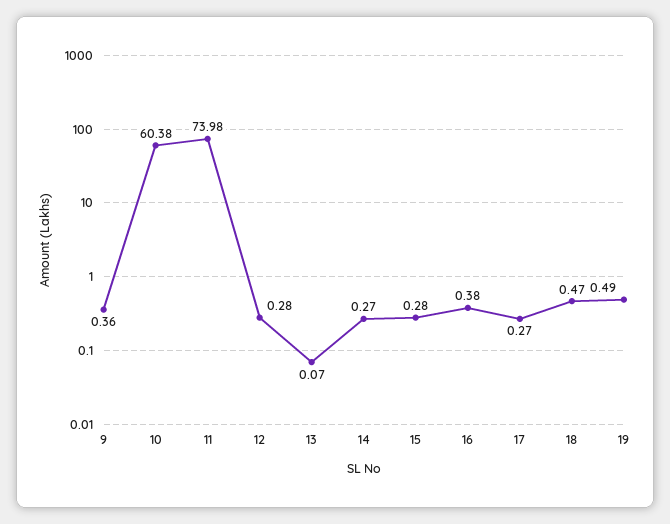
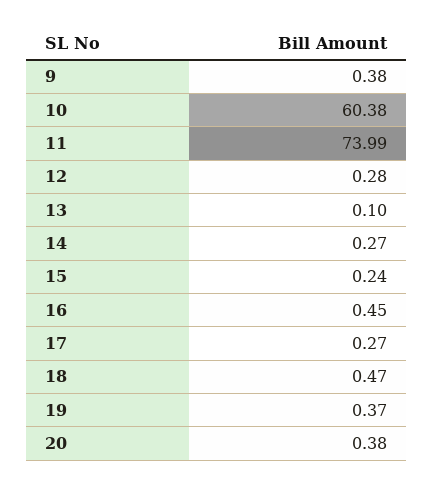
  {
-   "9": 0.36,
+   "9": 0.38,
    "10": 60.38,
-   "11": 73.98,
+   "11": 73.99,
    "12": 0.28,
-   "13": 0.07,
+   "13": 0.1,
    "14": 0.27,
-   "15": 0.28,
+   "15": 0.24,
-   "16": 0.38,
+   "16": 0.45,
    "17": 0.27,
    "18": 0.47,
-   "19": 0.49
+   "19": 0.37,
+   "20": 0.38
  }

